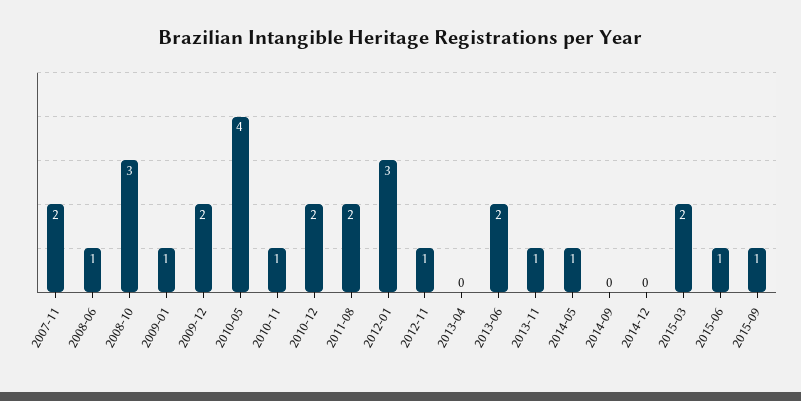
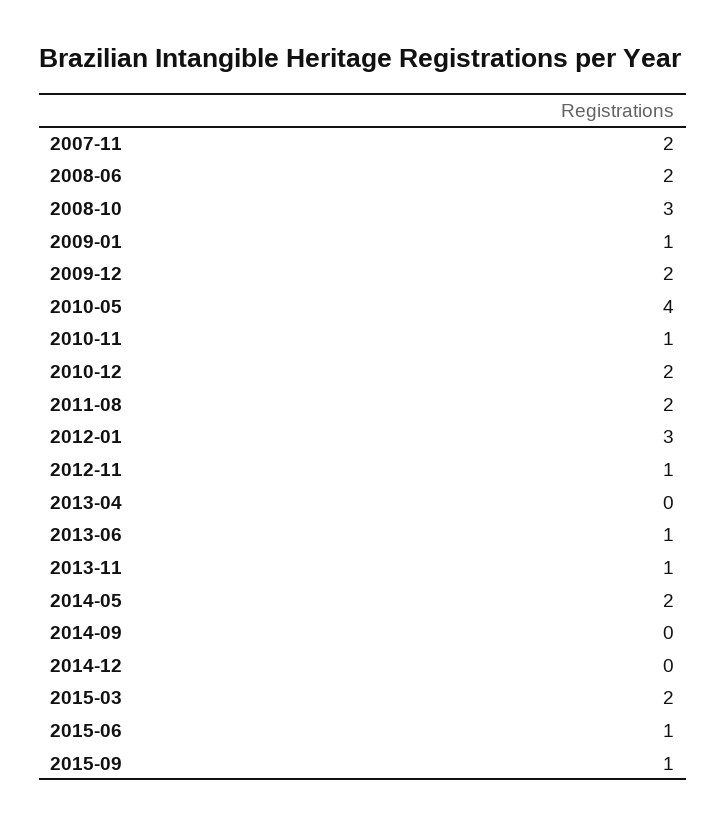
  {
    "2007-11": 2,
-   "2008-06": 1,
+   "2008-06": 2,
    "2008-10": 3,
    "2009-01": 1,
    "2009-12": 2,
    "2010-05": 4,
    "2010-11": 1,
    "2010-12": 2,
    "2011-08": 2,
    "2012-01": 3,
    "2012-11": 1,
    "2013-04": 0,
-   "2013-06": 2,
+   "2013-06": 1,
    "2013-11": 1,
-   "2014-05": 1,
+   "2014-05": 2,
    "2014-09": 0,
    "2014-12": 0,
    "2015-03": 2,
    "2015-06": 1,
    "2015-09": 1
  }

